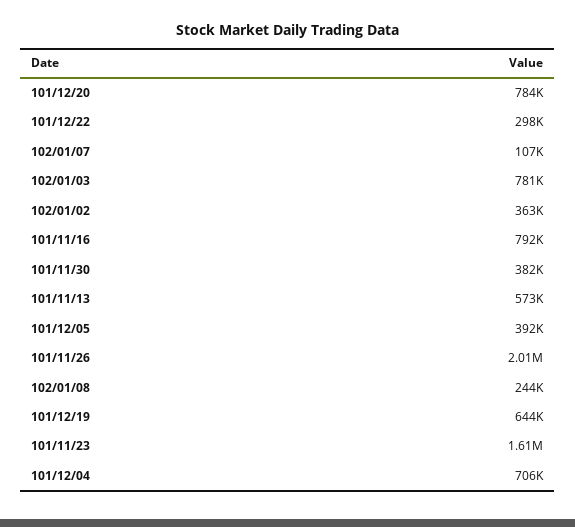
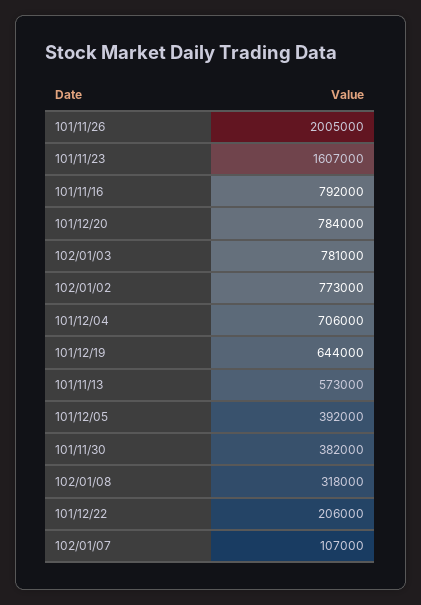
  {
    "101/12/20": 784000,
-   "101/12/22": 298000,
+   "101/12/22": 206000,
    "102/01/07": 107000,
    "102/01/03": 781000,
-   "102/01/02": 363000,
+   "102/01/02": 773000,
    "101/11/16": 792000,
    "101/11/30": 382000,
    "101/11/13": 573000,
    "101/12/05": 392000,
    "101/11/26": 2005000,
-   "102/01/08": 244000,
+   "102/01/08": 318000,
    "101/12/19": 644000,
    "101/11/23": 1607000,
    "101/12/04": 706000
  }

